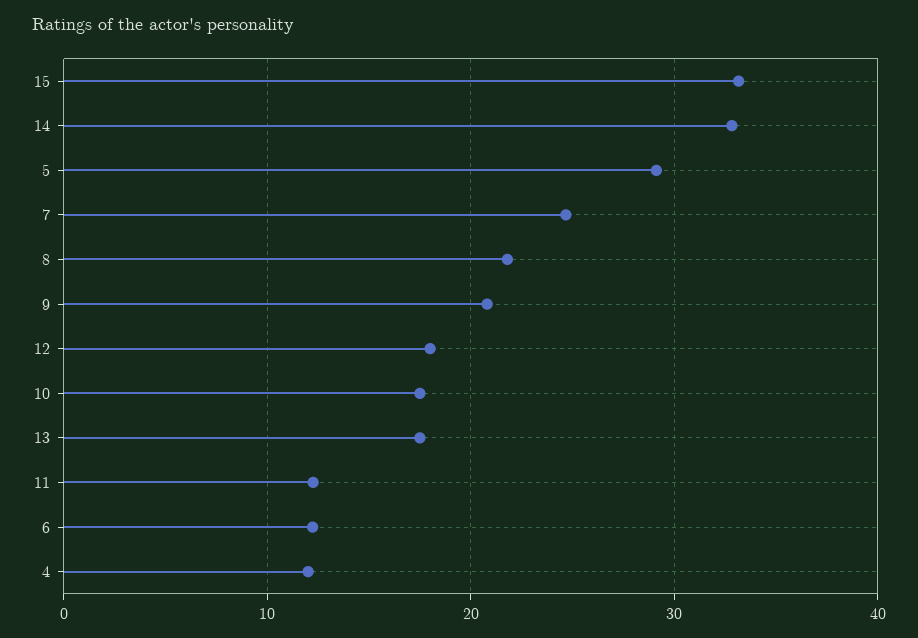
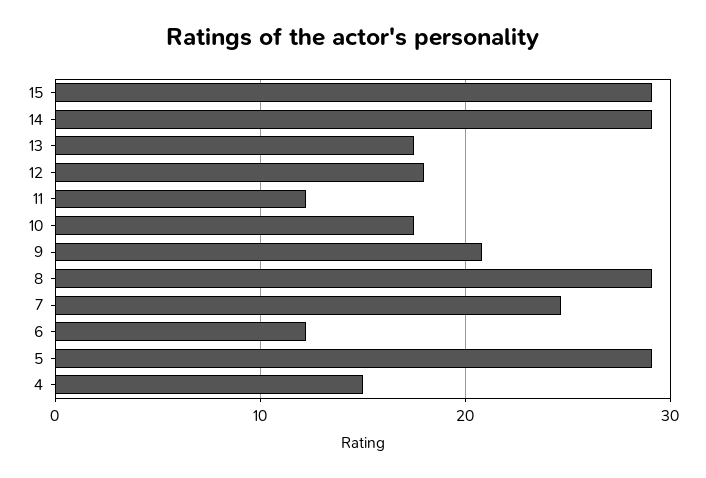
  {
-   "15": 33,
+   "15": 29,
-   "14": 33,
+   "14": 29,
    "5": 29,
    "7": 25,
-   "8": 22,
+   "8": 29,
    "9": 21,
    "12": 18,
    "10": 18,
    "13": 18,
    "11": 12,
    "6": 12,
-   "4": 12
+   "4": 15
  }

